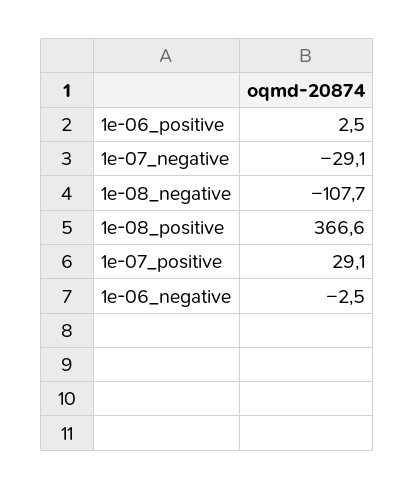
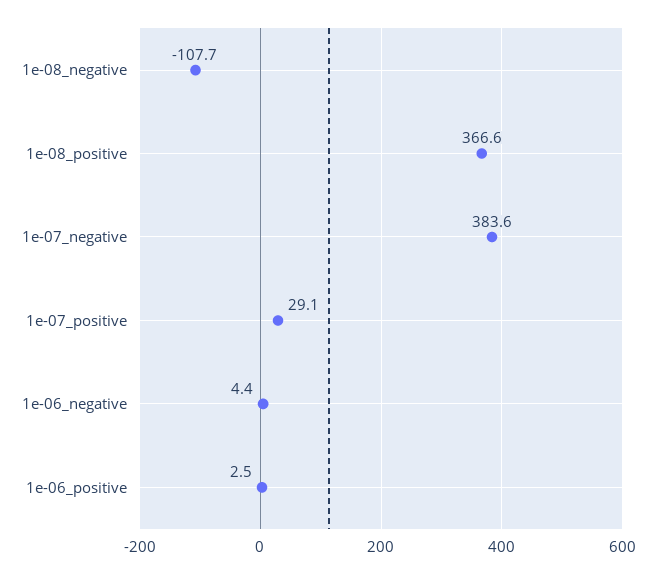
  {
    "1e-06_positive": 2.5,
-   "1e-07_negative": -29.1,
+   "1e-07_negative": 383.6,
    "1e-08_negative": -107.7,
    "1e-08_positive": 366.6,
    "1e-07_positive": 29.1,
-   "1e-06_negative": -2.5
+   "1e-06_negative": 4.4
  }

